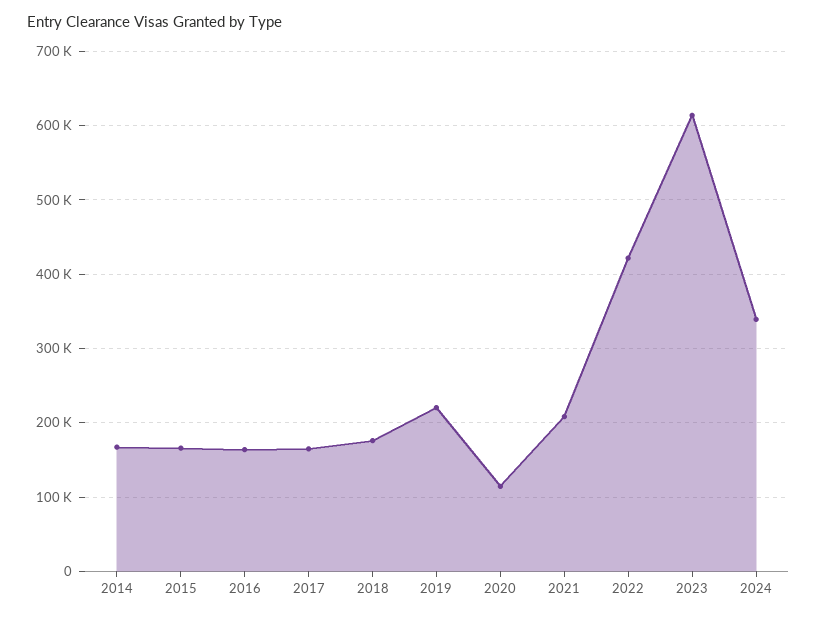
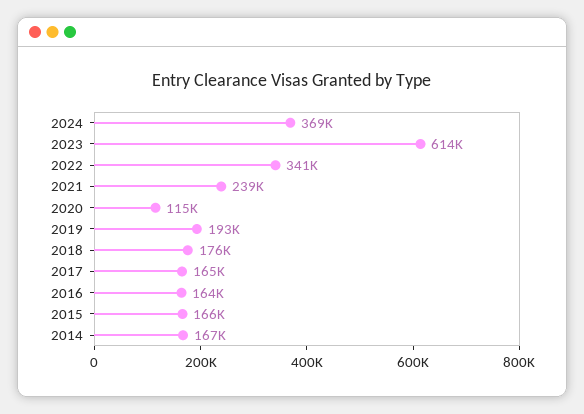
  {
    "2014": 167000,
    "2015": 166000,
    "2016": 164000,
    "2017": 165000,
    "2018": 176000,
-   "2019": 220000,
+   "2019": 193000,
    "2020": 115000,
-   "2021": 210000,
+   "2021": 239000,
-   "2022": 420000,
+   "2022": 341000,
    "2023": 614000,
-   "2024": 340000
+   "2024": 369000
  }

